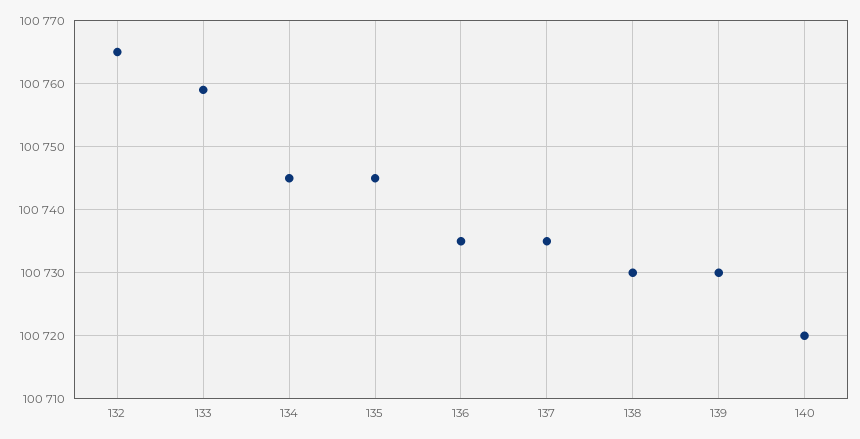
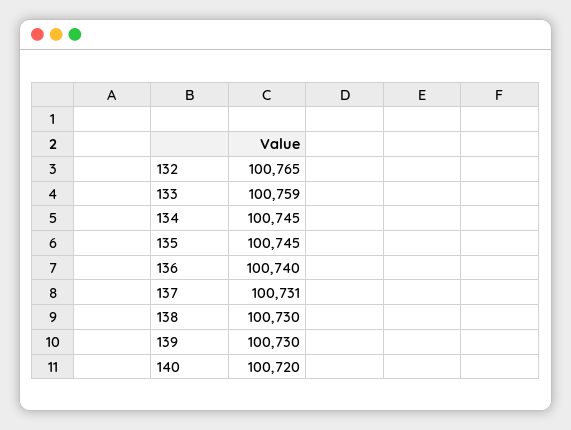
  {
    "132": 100765,
    "133": 100759,
    "134": 100745,
    "135": 100745,
-   "136": 100735,
+   "136": 100740,
-   "137": 100735,
+   "137": 100731,
    "138": 100730,
    "139": 100730,
    "140": 100720
  }

